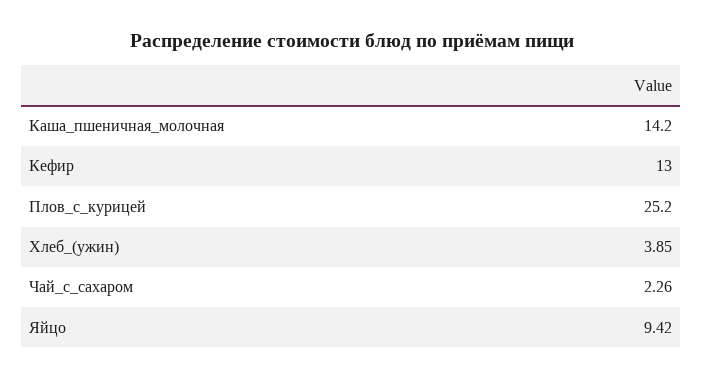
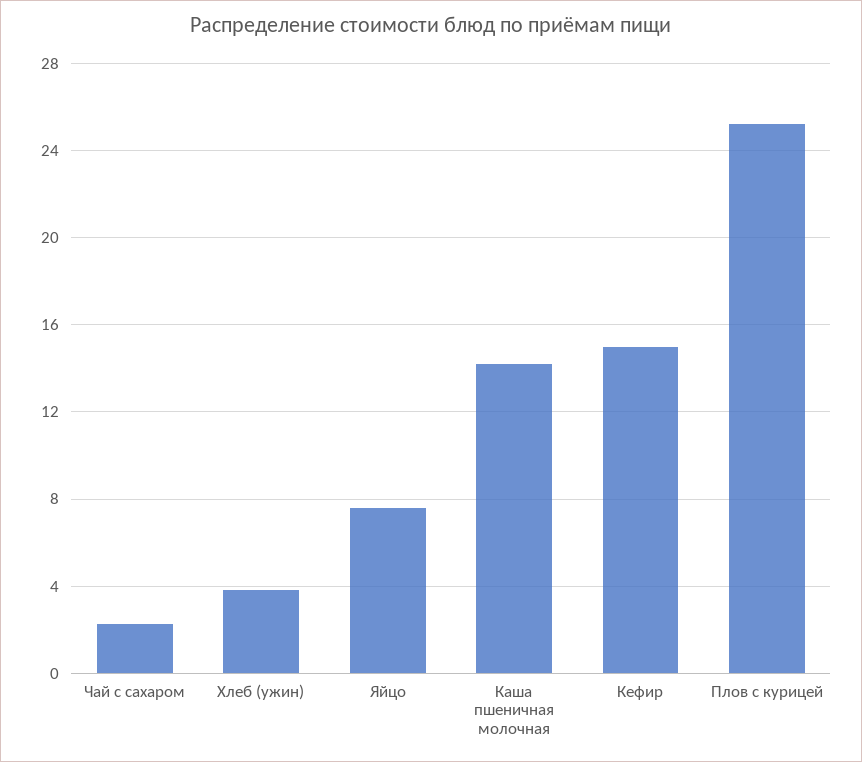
  {
    "Каша_пшеничная_молочная": 14.2,
-   "Кефир": 13,
+   "Кефир": 15,
    "Плов_с_курицей": 25.2,
    "Хлеб_(ужин)": 3.85,
    "Чай_с_сахаром": 2.26,
-   "Яйцо": 9.42
+   "Яйцо": 7.5
  }

